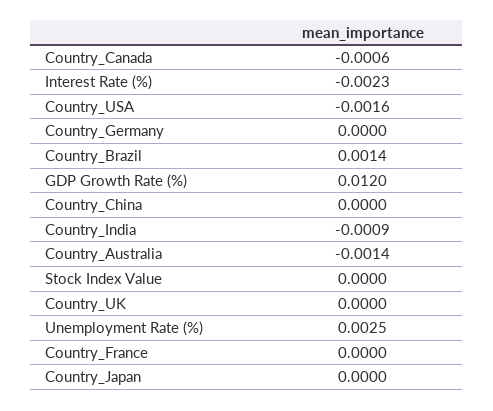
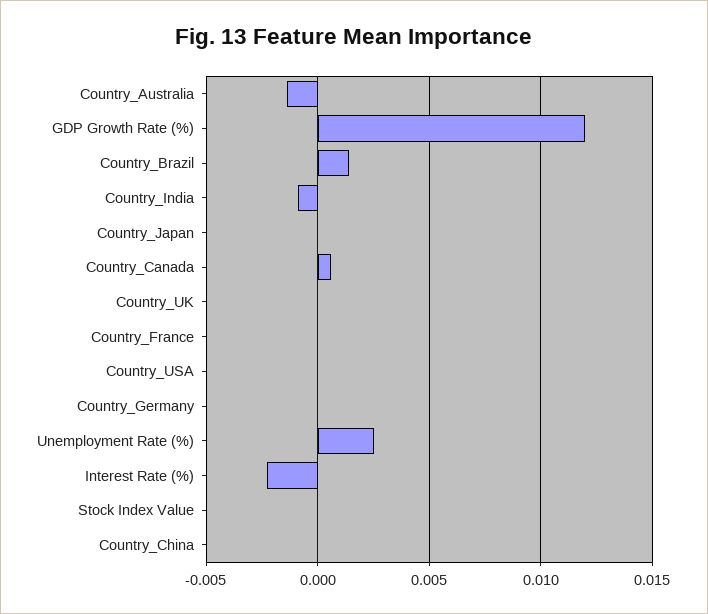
  {
-   "Country_Canada": -0.0006,
+   "Country_Canada": 0.0005,
    "Interest Rate (%)": -0.0023,
-   "Country_USA": -0.0016,
+   "Country_USA": 0,
    "Country_Germany": 0,
    "Country_Brazil": 0.0014,
    "GDP Growth Rate (%)": 0.012,
    "Country_China": 0,
    "Country_India": -0.0009,
    "Country_Australia": -0.0014,
    "Stock Index Value": 0,
    "Country_UK": 0,
    "Unemployment Rate (%)": 0.0025,
    "Country_France": 0,
    "Country_Japan": 0
  }

